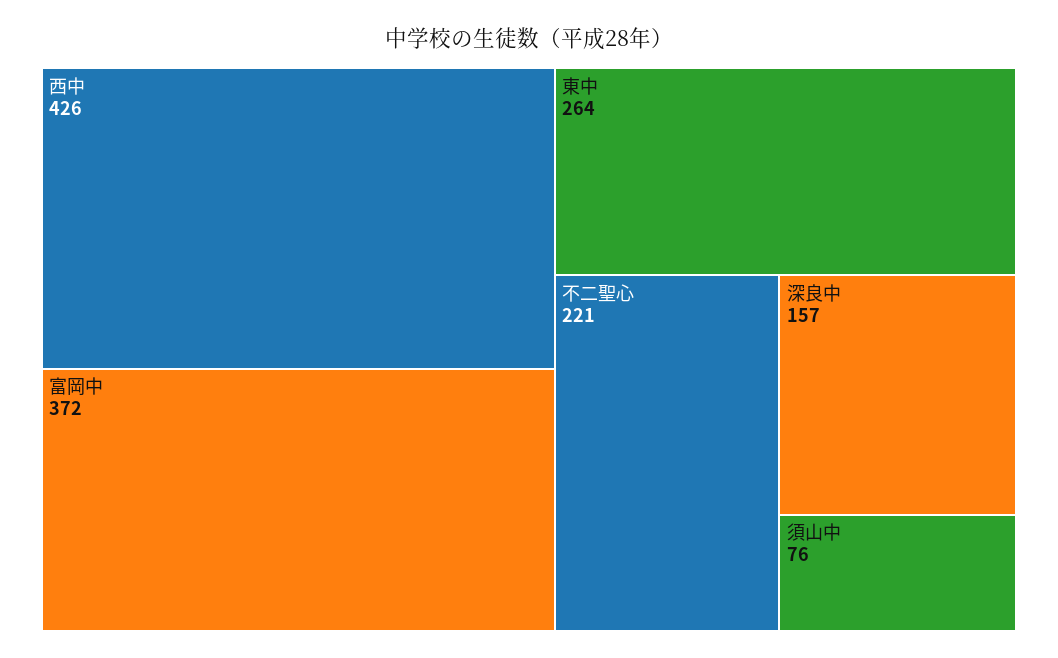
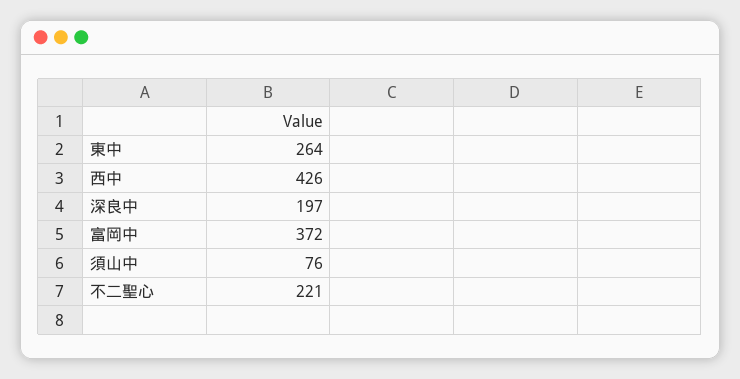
  {
    "西中": 426,
    "富岡中": 372,
    "東中": 264,
    "不二聖心": 221,
-   "深良中": 157,
+   "深良中": 197,
    "須山中": 76
  }

